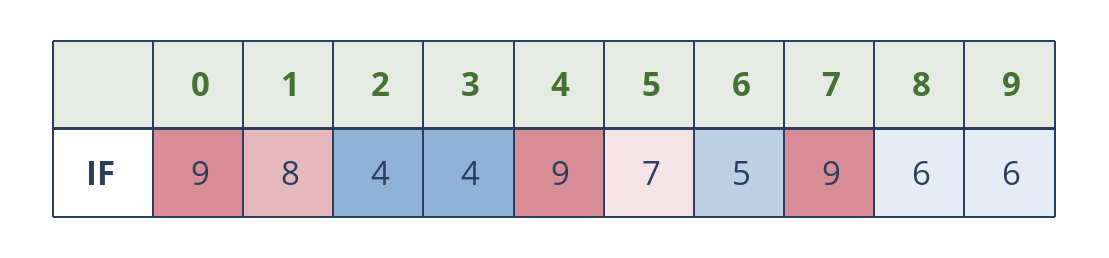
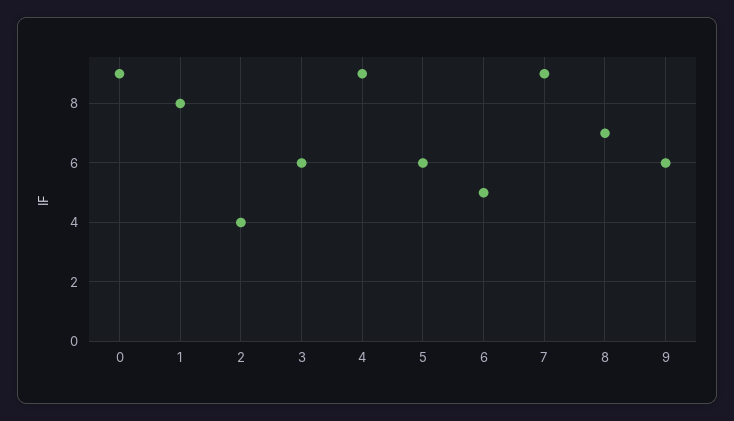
  {
    "0": 9,
    "1": 8,
    "2": 4,
-   "3": 4,
+   "3": 6,
    "4": 9,
-   "5": 7,
+   "5": 6,
    "6": 5,
    "7": 9,
-   "8": 6,
+   "8": 7,
    "9": 6
  }

